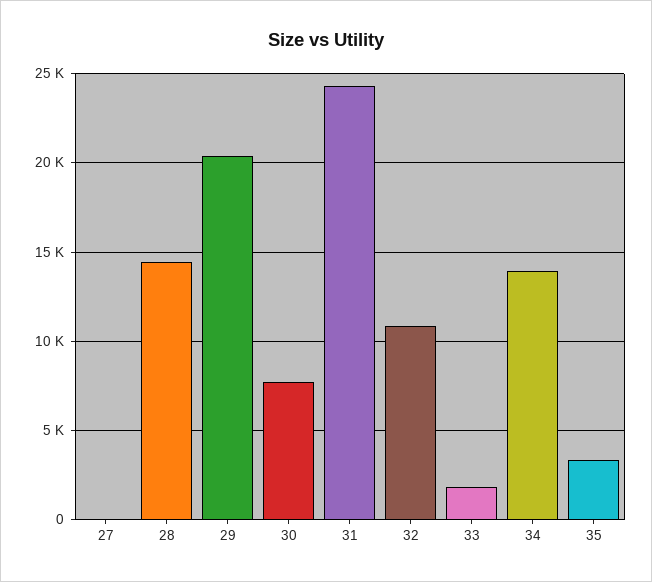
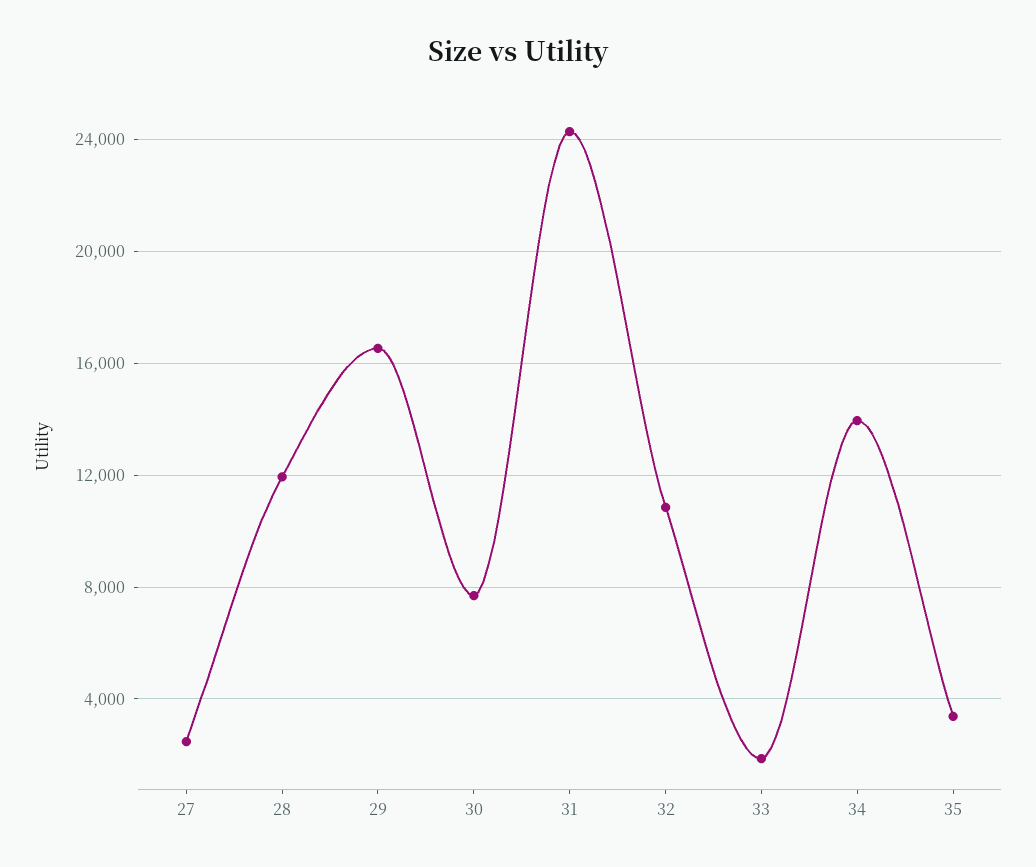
  {
-   "27": 0,
+   "27": 2500,
-   "28": 14500,
+   "28": 12000,
-   "29": 20500,
+   "29": 16500,
    "30": 7500,
    "31": 24500,
    "32": 11000,
    "33": 2000,
    "34": 14000,
    "35": 3500
  }

